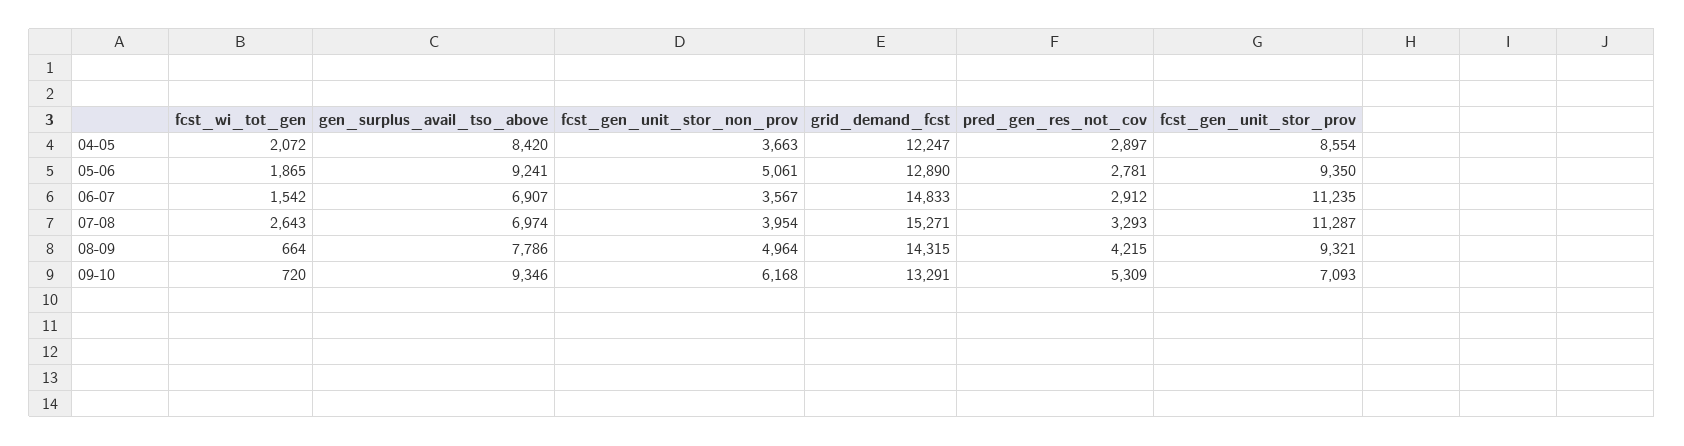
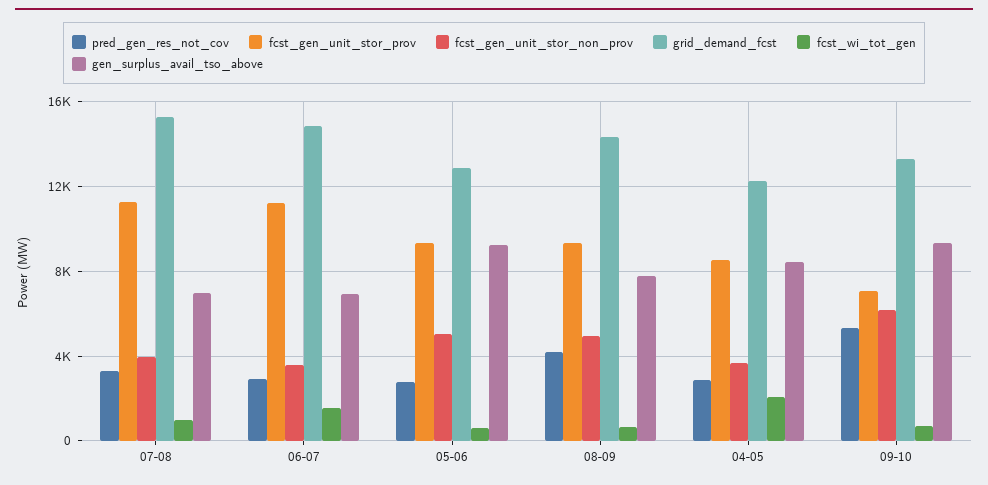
  {
    "fcst_wi_tot_gen": {
      "04-05": 2072,
-     "05-06": 1865,
+     "05-06": 500,
      "06-07": 1542,
-     "07-08": 2643,
+     "07-08": 1000,
      "08-09": 664,
      "09-10": 720
    },
    "gen_surplus_avail_tso_above": {
      "04-05": 8420,
      "05-06": 9241,
      "06-07": 6907,
      "07-08": 6974,
      "08-09": 7786,
      "09-10": 9346
    },
    "fcst_gen_unit_stor_non_prov": {
      "04-05": 3663,
      "05-06": 5061,
      "06-07": 3567,
      "07-08": 3954,
      "08-09": 4964,
      "09-10": 6168
    },
    "grid_demand_fcst": {
      "04-05": 12247,
      "05-06": 12890,
      "06-07": 14833,
      "07-08": 15271,
      "08-09": 14315,
      "09-10": 13291
    },
    "pred_gen_res_not_cov": {
      "04-05": 2897,
      "05-06": 2781,
      "06-07": 2912,
      "07-08": 3293,
      "08-09": 4215,
      "09-10": 5309
    },
    "fcst_gen_unit_stor_prov": {
      "04-05": 8554,
      "05-06": 9350,
      "06-07": 11235,
      "07-08": 11287,
      "08-09": 9321,
      "09-10": 7093
    }
  }

